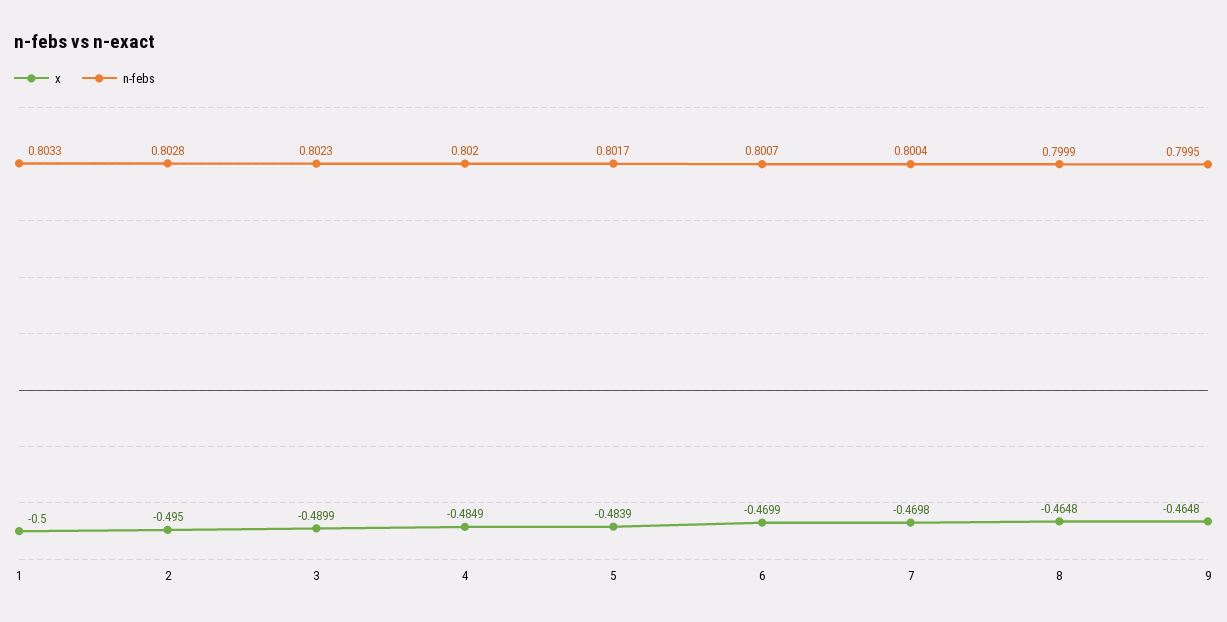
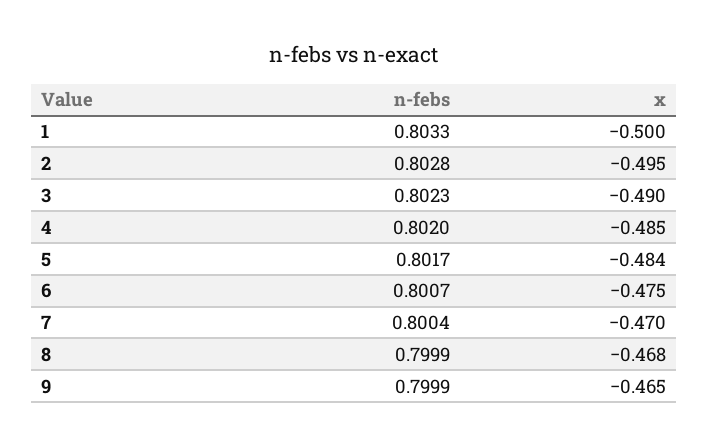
  {
    "x": {
      "1": -0.5,
      "2": -0.495,
      "3": -0.4899,
      "4": -0.4849,
      "5": -0.4839,
-     "6": -0.4699,
+     "6": -0.475,
      "7": -0.4698,
-     "8": -0.4648,
+     "8": -0.468,
      "9": -0.4648
    },
    "n-febs": {
      "1": 0.8033,
      "2": 0.8028,
      "3": 0.8023,
      "4": 0.802,
      "5": 0.8017,
      "6": 0.8007,
      "7": 0.8004,
      "8": 0.7999,
-     "9": 0.7995
+     "9": 0.7999
    }
  }

